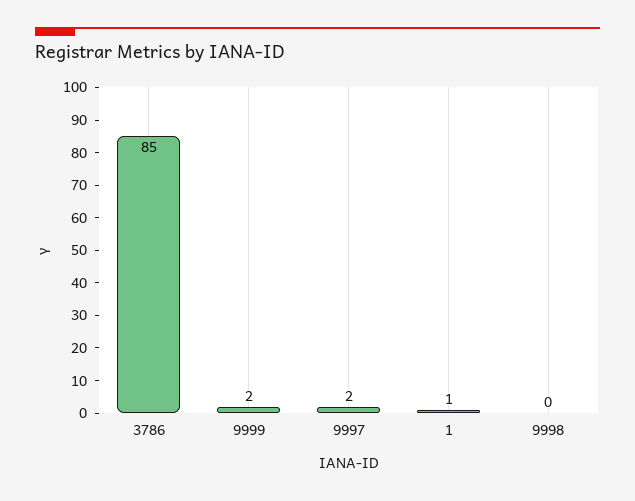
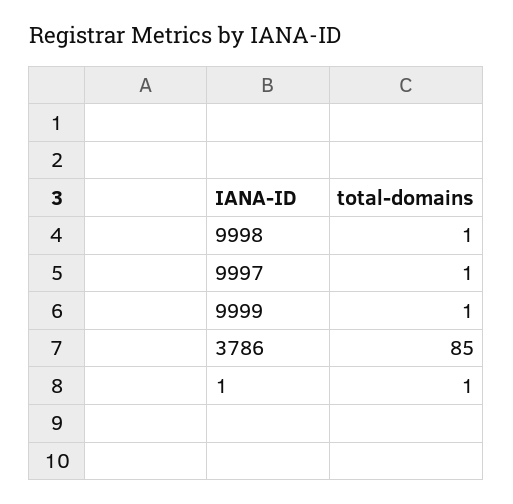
  {
    "3786": 85,
-   "9999": 2,
+   "9999": 1,
-   "9997": 2,
+   "9997": 1,
    "1": 1,
-   "9998": 0
+   "9998": 1
  }

